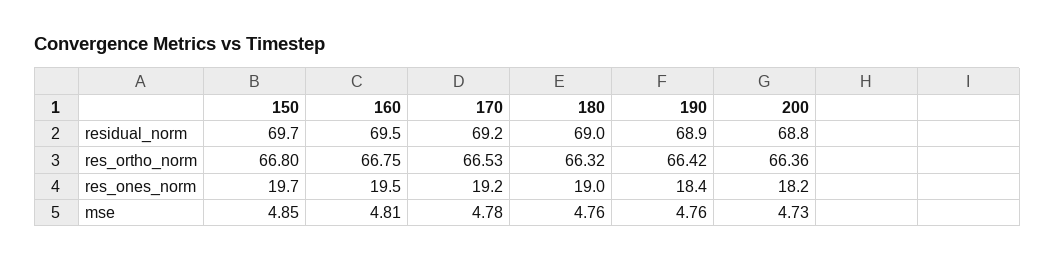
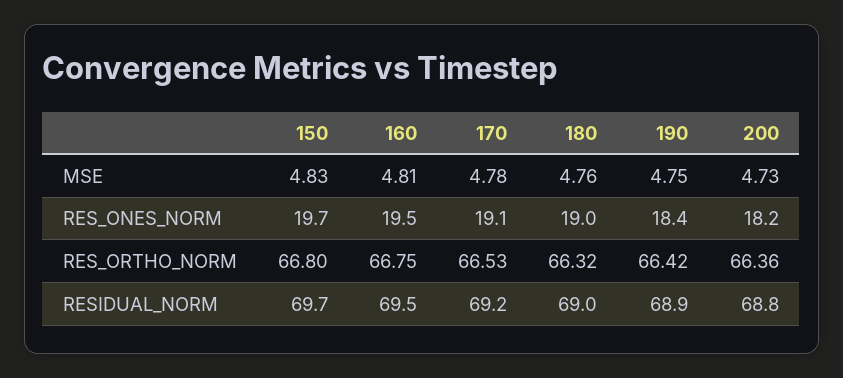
  {
    "150": {
      "residual_norm": 69.7,
      "res_ortho_norm": 66.8,
      "res_ones_norm": 19.7,
-     "mse": 4.85
+     "mse": 4.83
    },
    "160": {
      "residual_norm": 69.5,
      "res_ortho_norm": 66.75,
      "res_ones_norm": 19.5,
      "mse": 4.81
    },
    "170": {
      "residual_norm": 69.2,
      "res_ortho_norm": 66.53,
-     "res_ones_norm": 19.2,
+     "res_ones_norm": 19.1,
      "mse": 4.78
    },
    "180": {
      "residual_norm": 69,
      "res_ortho_norm": 66.32,
      "res_ones_norm": 19,
      "mse": 4.76
    },
    "190": {
      "residual_norm": 68.9,
      "res_ortho_norm": 66.42,
      "res_ones_norm": 18.4,
-     "mse": 4.76
+     "mse": 4.75
    },
    "200": {
      "residual_norm": 68.8,
      "res_ortho_norm": 66.36,
      "res_ones_norm": 18.2,
      "mse": 4.73
    }
  }

